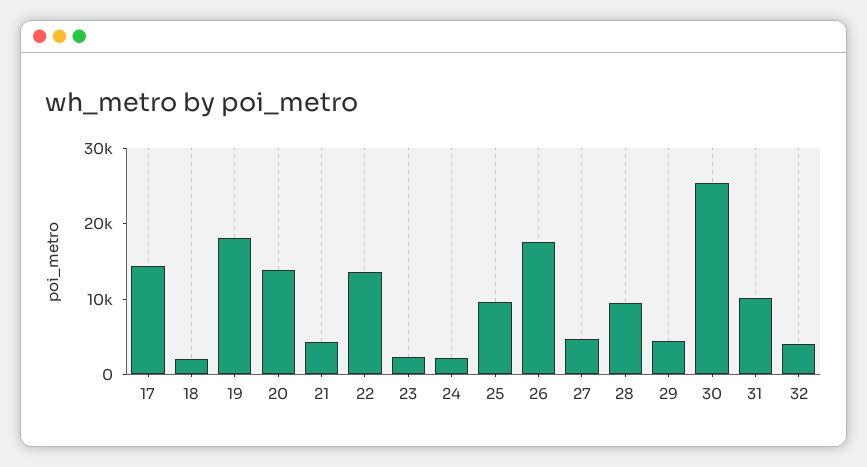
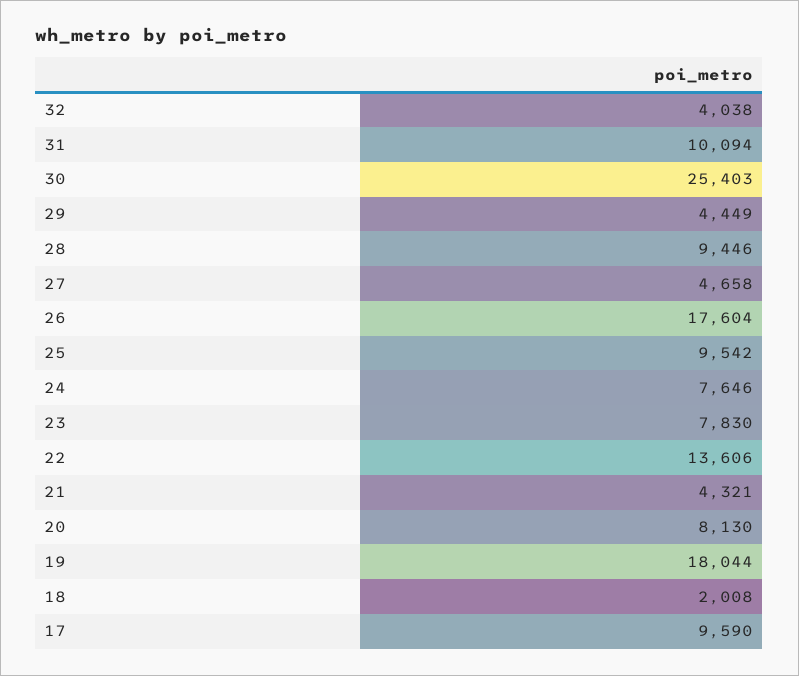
  {
-   "17": 14000,
+   "17": 9590,
    "18": 2008,
    "19": 18044,
-   "20": 14000,
+   "20": 8130,
    "21": 4321,
    "22": 13606,
-   "23": 2000,
+   "23": 7830,
-   "24": 2000,
+   "24": 7646,
    "25": 9542,
    "26": 17604,
    "27": 4658,
    "28": 9446,
    "29": 4449,
    "30": 25403,
    "31": 10094,
    "32": 4038
  }

